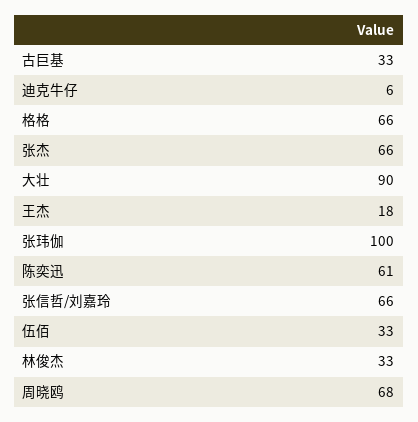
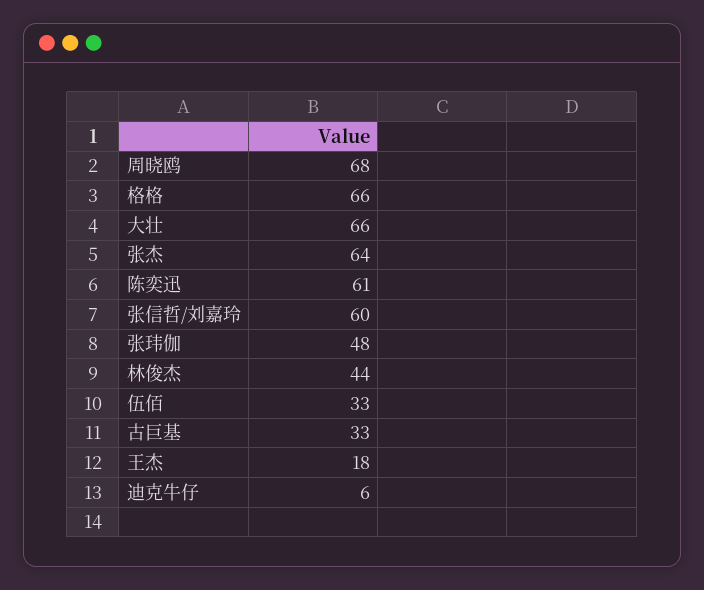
  {
    "古巨基": 33,
    "迪克牛仔": 6,
    "格格": 66,
-   "张杰": 66,
+   "张杰": 64,
-   "大壮": 90,
+   "大壮": 66,
    "王杰": 18,
-   "张玮伽": 100,
+   "张玮伽": 48,
    "陈奕迅": 61,
-   "张信哲/刘嘉玲": 66,
+   "张信哲/刘嘉玲": 60,
    "伍佰": 33,
-   "林俊杰": 33,
+   "林俊杰": 44,
    "周晓鸥": 68
  }

